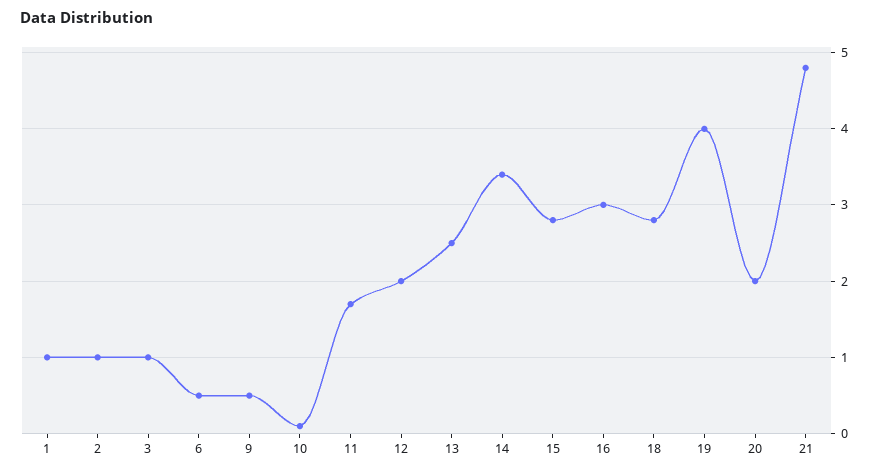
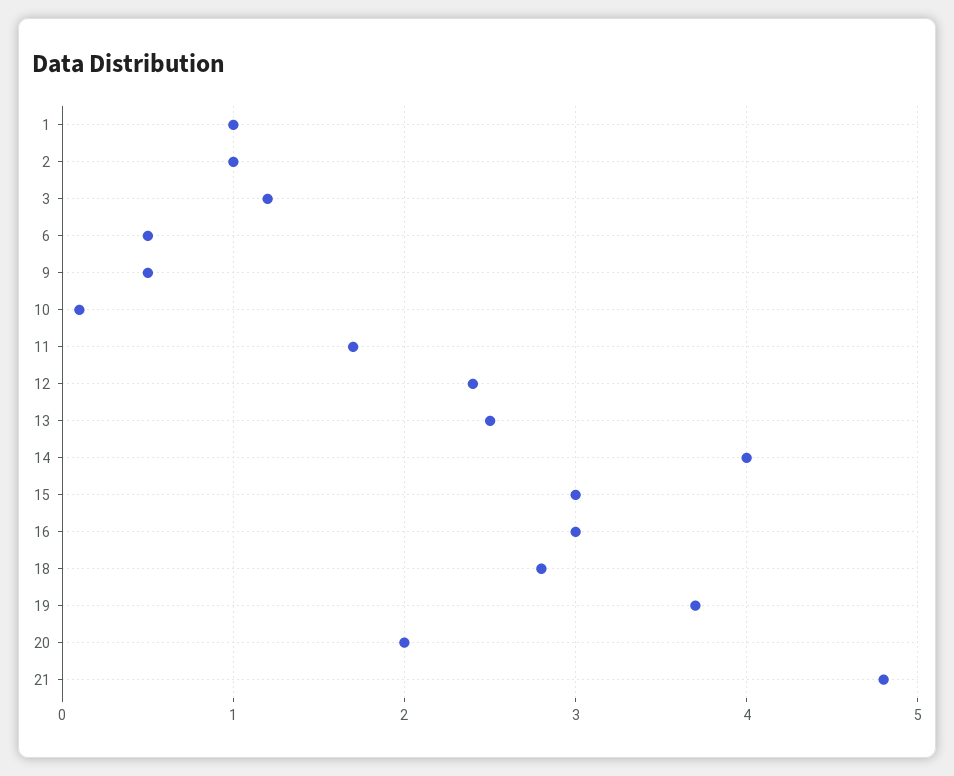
  {
    "1": 1,
    "2": 1,
-   "3": 1,
+   "3": 1.2,
    "6": 0.5,
    "9": 0.5,
    "10": 0.1,
    "11": 1.7,
-   "12": 2,
+   "12": 2.4,
    "13": 2.5,
-   "14": 3.4,
+   "14": 4,
-   "15": 2.8,
+   "15": 3,
    "16": 3,
    "18": 2.8,
-   "19": 4,
+   "19": 3.7,
    "20": 2,
    "21": 4.8
  }

